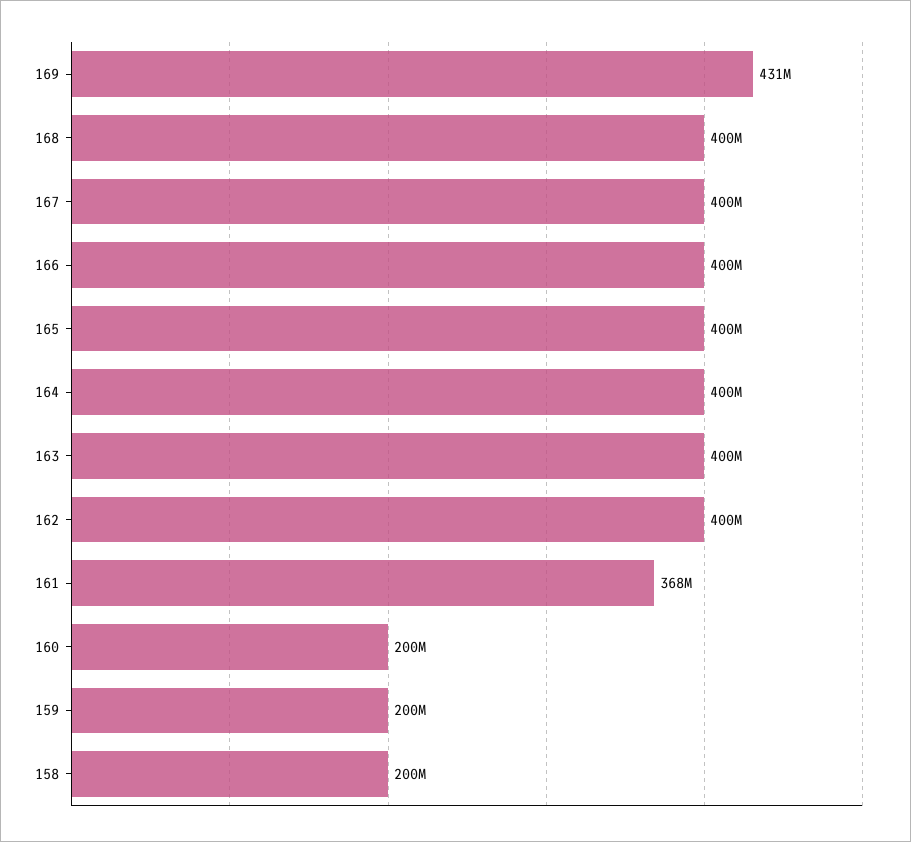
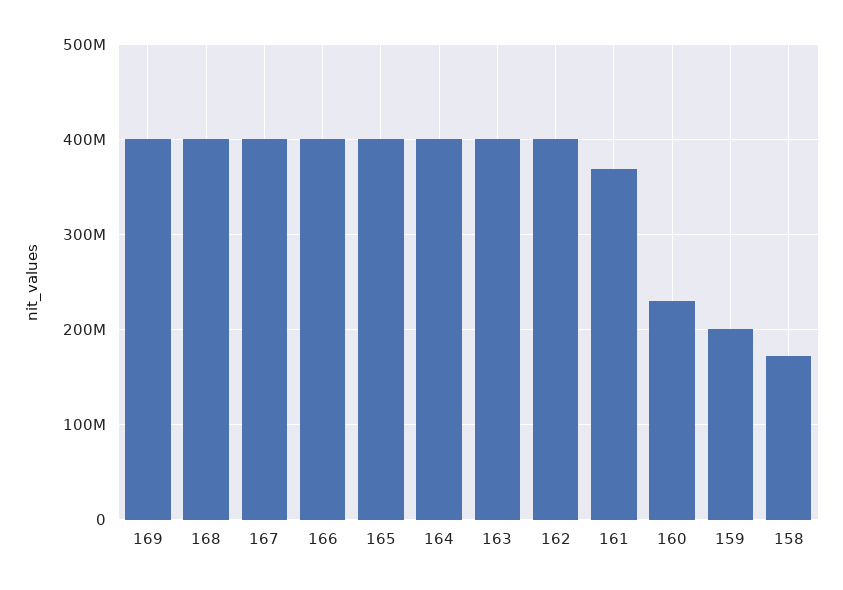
  {
-   "169": 431000000,
+   "169": 400000000,
    "168": 400000000,
    "167": 400000000,
    "166": 400000000,
    "165": 400000000,
    "164": 400000000,
    "163": 400000000,
    "162": 400000000,
    "161": 368000000,
-   "160": 200000000,
+   "160": 230000000,
    "159": 200000000,
-   "158": 200000000
+   "158": 170000000
  }

